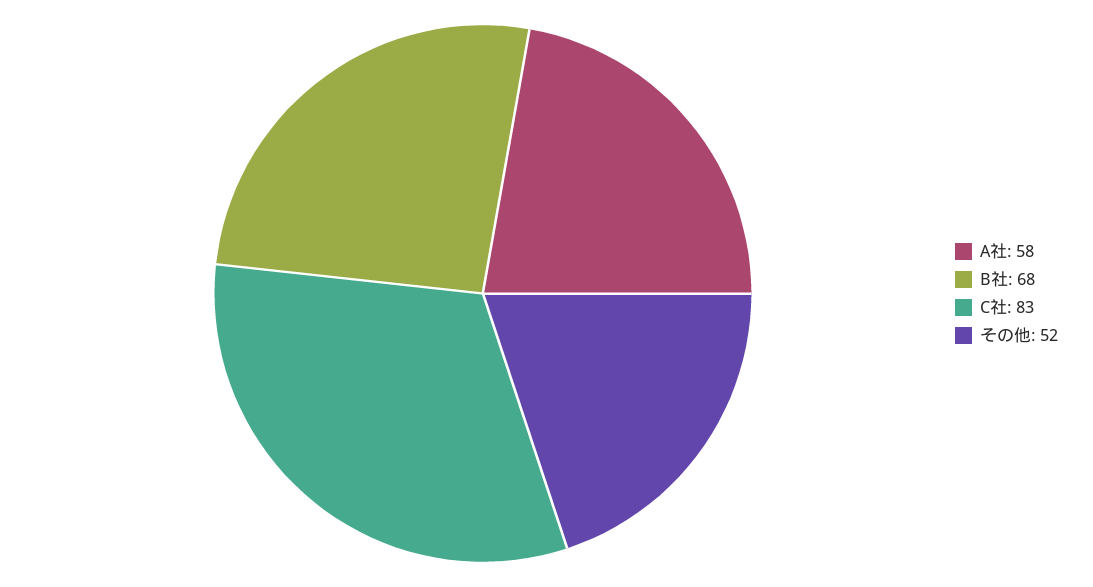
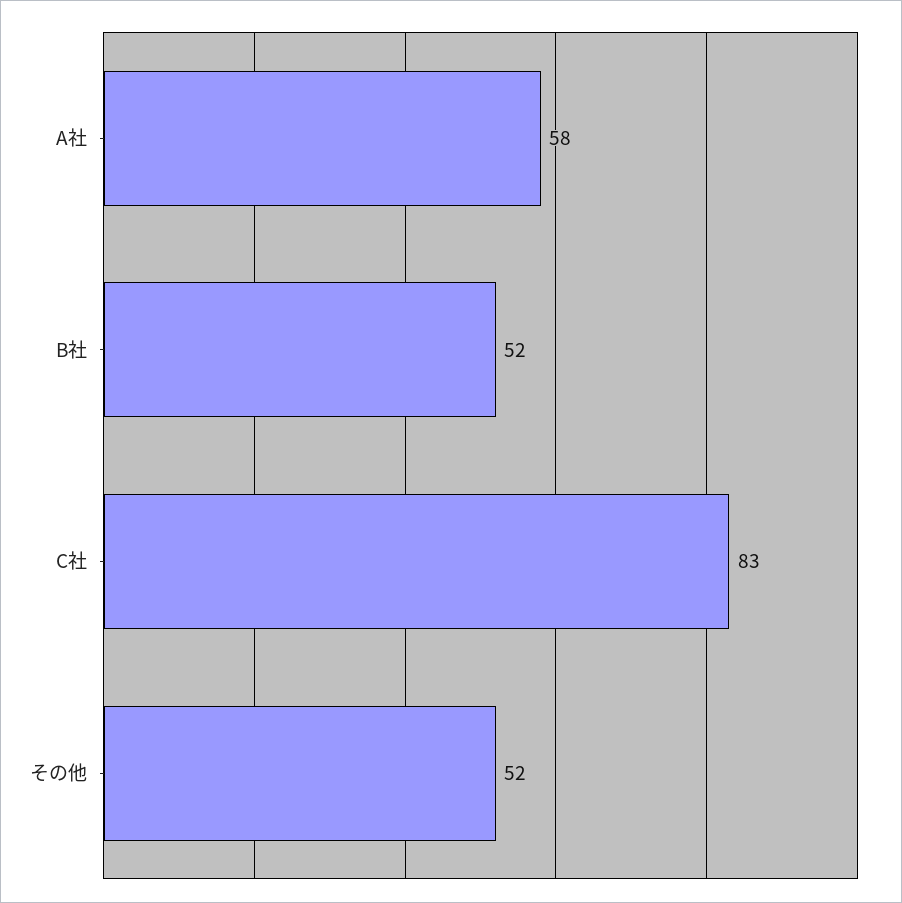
  {
    "A社": 58,
-   "B社": 68,
+   "B社": 52,
    "C社": 83,
    "その他": 52
  }

